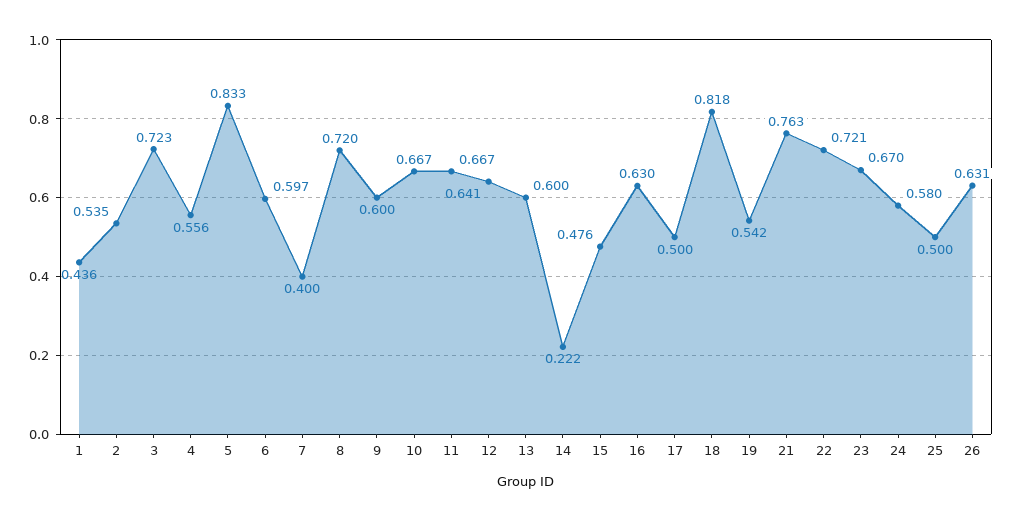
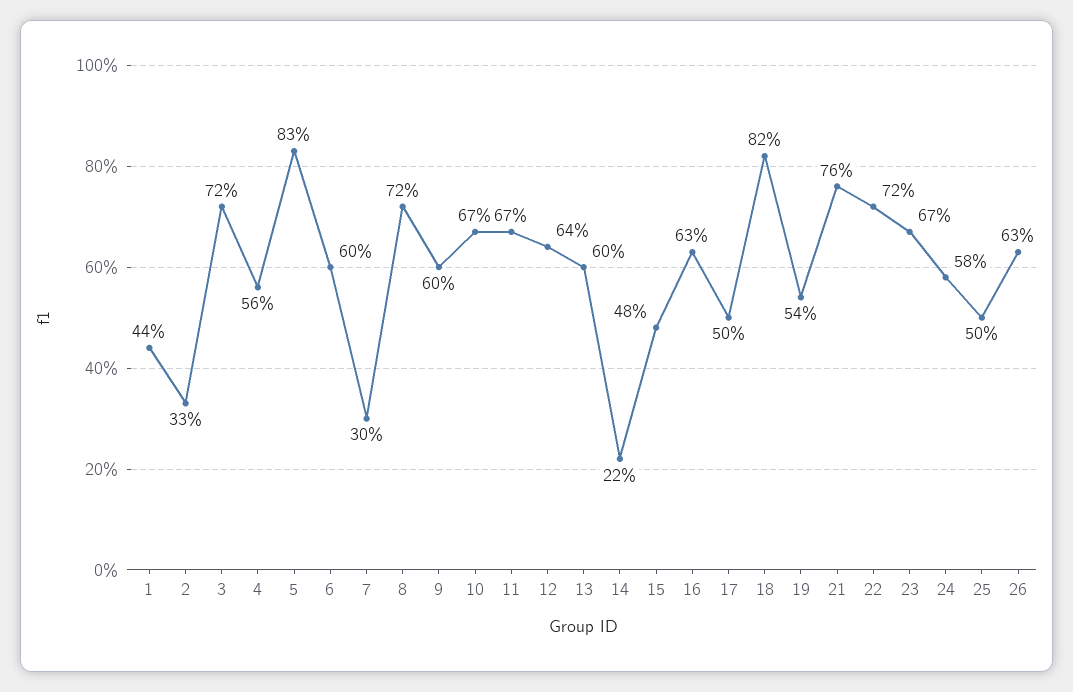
  {
    "1": 0.436,
-   "2": 0.535,
+   "2": 0.33,
    "3": 0.723,
    "4": 0.556,
    "5": 0.833,
    "6": 0.597,
-   "7": 0.4,
+   "7": 0.3,
    "8": 0.72,
    "9": 0.6,
    "10": 0.667,
    "11": 0.667,
    "12": 0.641,
    "13": 0.6,
    "14": 0.222,
    "15": 0.476,
    "16": 0.63,
    "17": 0.5,
    "18": 0.818,
    "19": 0.542,
    "21": 0.763,
    "22": 0.721,
    "23": 0.67,
    "24": 0.58,
    "25": 0.5,
    "26": 0.631
  }

